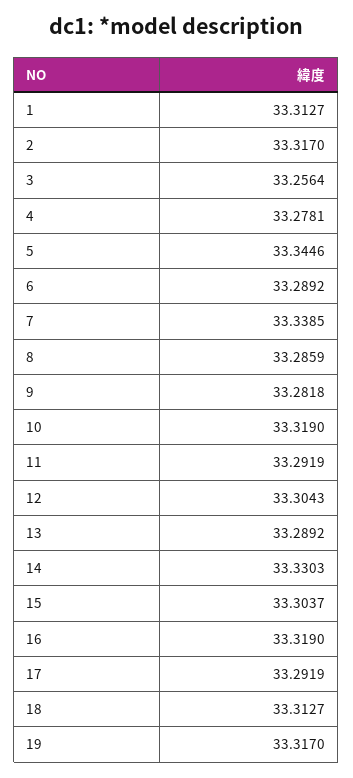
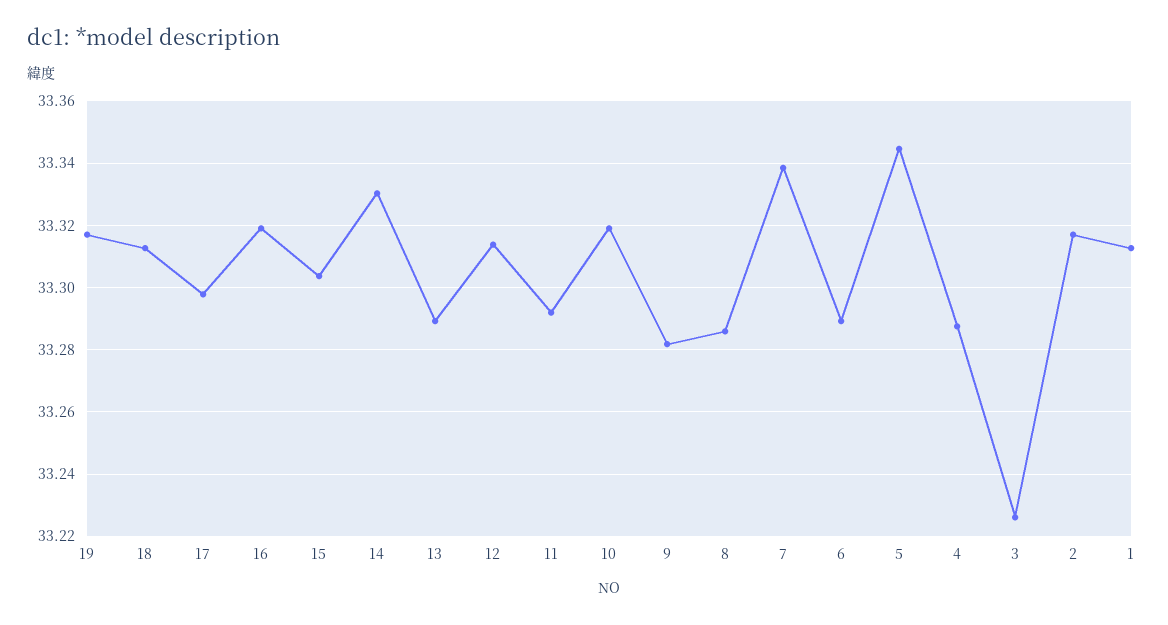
  {
    "1": 33.3127,
    "2": 33.317,
-   "3": 33.2564,
+   "3": 33.226,
-   "4": 33.2781,
+   "4": 33.288,
    "5": 33.3446,
    "6": 33.2892,
    "7": 33.3385,
    "8": 33.2859,
    "9": 33.2818,
    "10": 33.319,
    "11": 33.2919,
-   "12": 33.3043,
+   "12": 33.314,
    "13": 33.2892,
    "14": 33.3303,
    "15": 33.3037,
    "16": 33.319,
-   "17": 33.2919,
+   "17": 33.298,
    "18": 33.3127,
    "19": 33.317
  }

